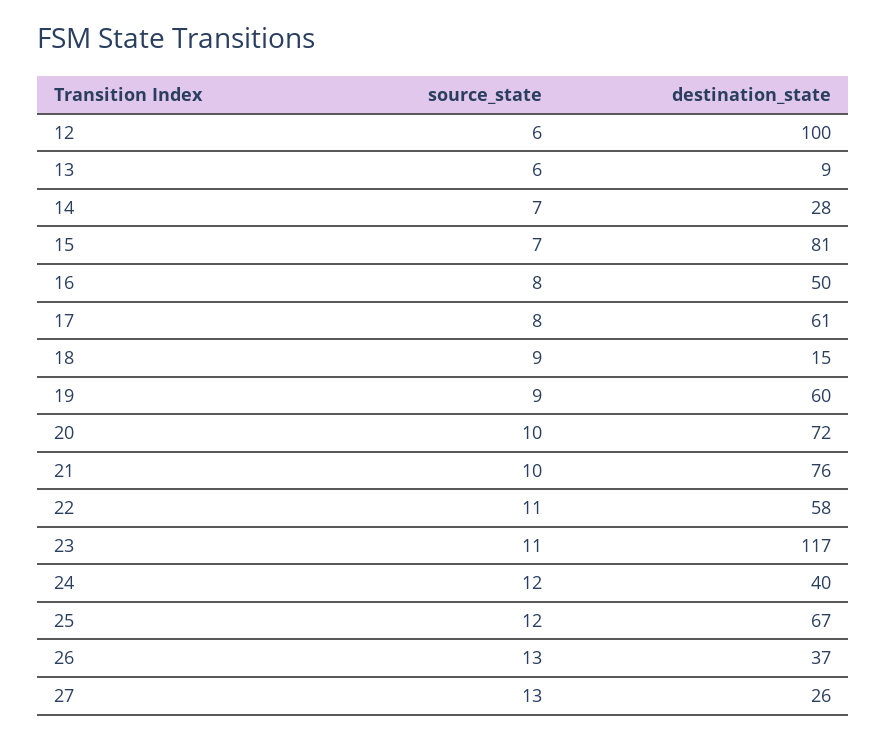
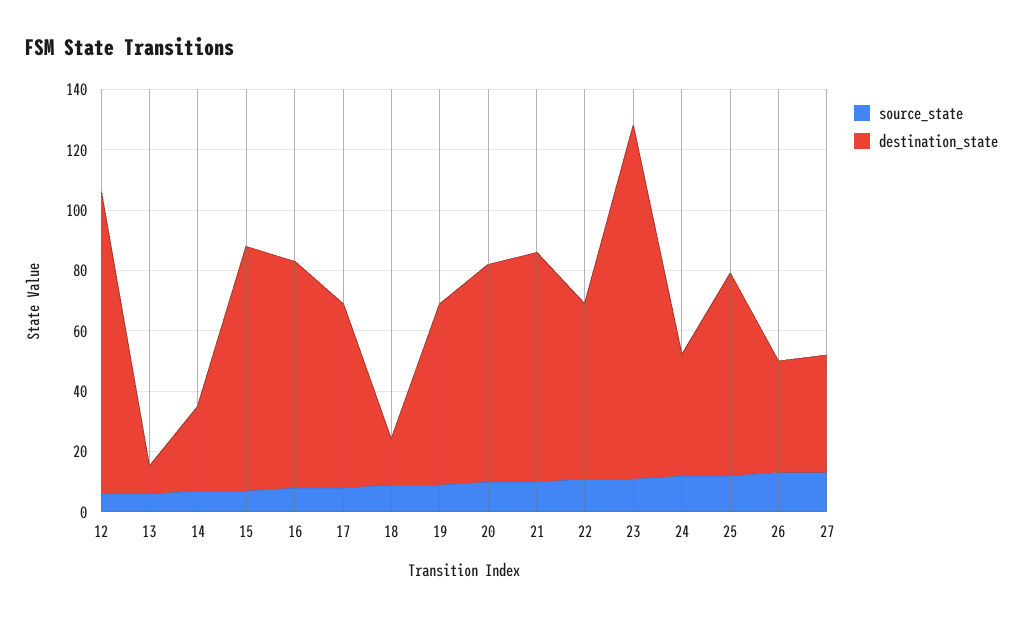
  {
    "source_state": {
      "12": 6,
      "13": 6,
      "14": 7,
      "15": 7,
      "16": 8,
      "17": 8,
      "18": 9,
      "19": 9,
      "20": 10,
      "21": 10,
      "22": 11,
      "23": 11,
      "24": 12,
      "25": 12,
      "26": 13,
      "27": 13
    },
    "destination_state": {
      "12": 100,
      "13": 9,
      "14": 28,
      "15": 81,
-     "16": 50,
+     "16": 75,
      "17": 61,
      "18": 15,
      "19": 60,
      "20": 72,
      "21": 76,
      "22": 58,
      "23": 117,
      "24": 40,
      "25": 67,
      "26": 37,
-     "27": 26
+     "27": 40
    }
  }

